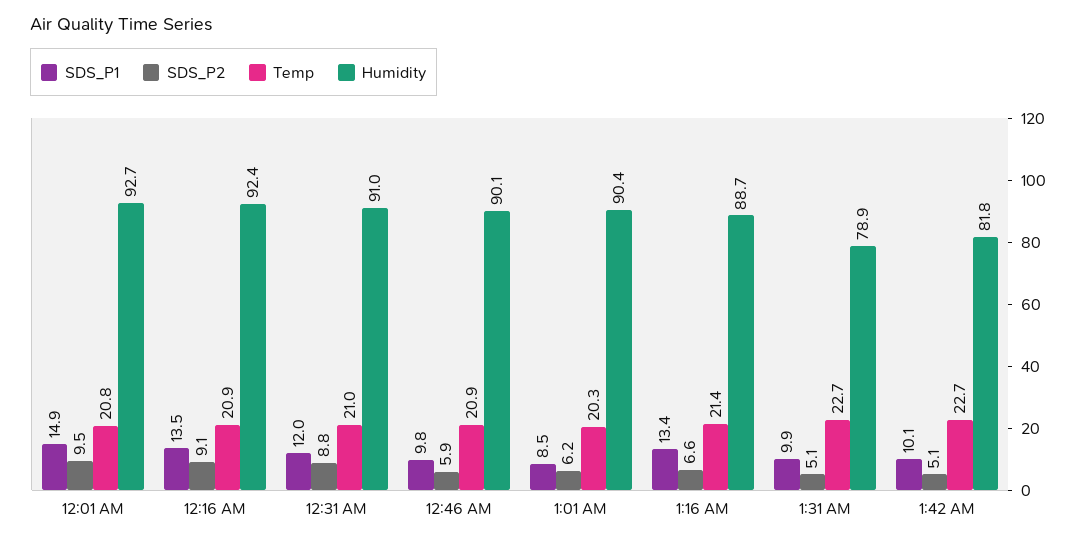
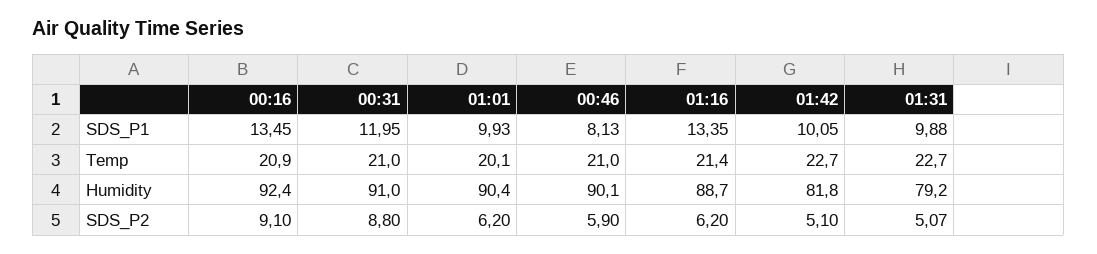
  {
    "SDS_P1": {
-     "12:01 AM": 14.9,
      "12:16 AM": 13.45,
      "12:31 AM": 11.95,
-     "12:46 AM": 9.8,
+     "12:46 AM": 8.13,
-     "1:01 AM": 8.5,
+     "1:01 AM": 9.93,
      "1:16 AM": 13.35,
      "1:31 AM": 9.88,
      "1:42 AM": 10.05
    },
    "SDS_P2": {
-     "12:01 AM": 9.5,
      "12:16 AM": 9.1,
      "12:31 AM": 8.8,
      "12:46 AM": 5.9,
      "1:01 AM": 6.2,
-     "1:16 AM": 6.6,
+     "1:16 AM": 6.2,
      "1:31 AM": 5.07,
      "1:42 AM": 5.1
    },
    "Temp": {
-     "12:01 AM": 20.8,
      "12:16 AM": 20.9,
      "12:31 AM": 21,
-     "12:46 AM": 20.9,
+     "12:46 AM": 21,
-     "1:01 AM": 20.3,
+     "1:01 AM": 20.1,
      "1:16 AM": 21.4,
      "1:31 AM": 22.7,
      "1:42 AM": 22.7
    },
    "Humidity": {
-     "12:01 AM": 92.7,
      "12:16 AM": 92.4,
      "12:31 AM": 91,
      "12:46 AM": 90.1,
      "1:01 AM": 90.4,
      "1:16 AM": 88.7,
-     "1:31 AM": 78.9,
+     "1:31 AM": 79.2,
      "1:42 AM": 81.8
    }
  }

